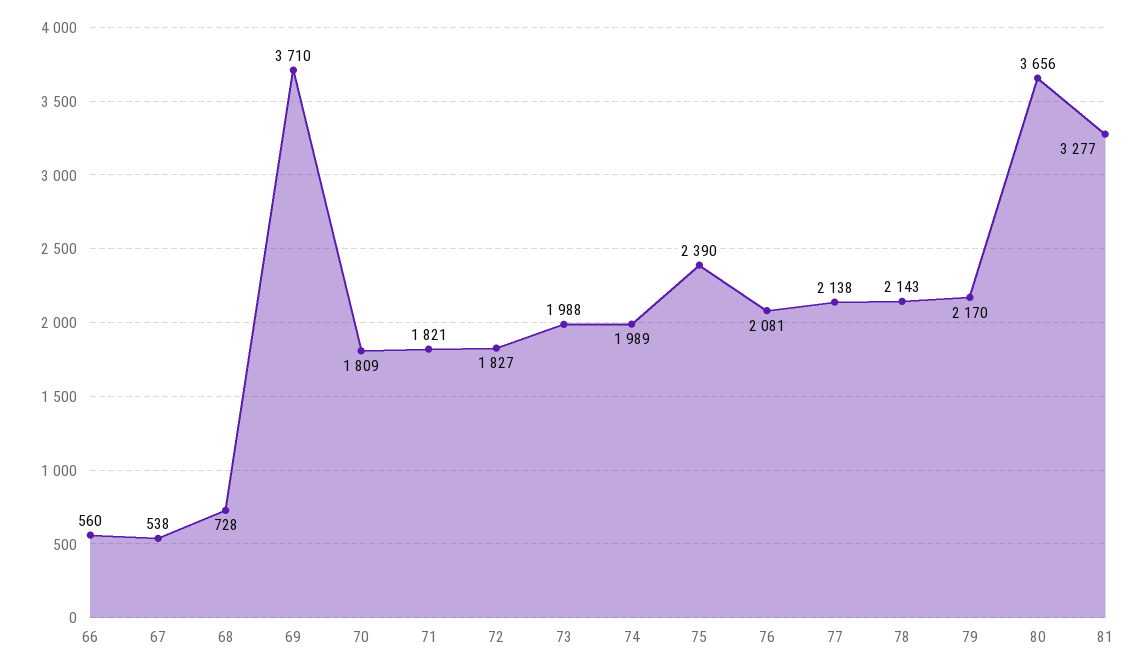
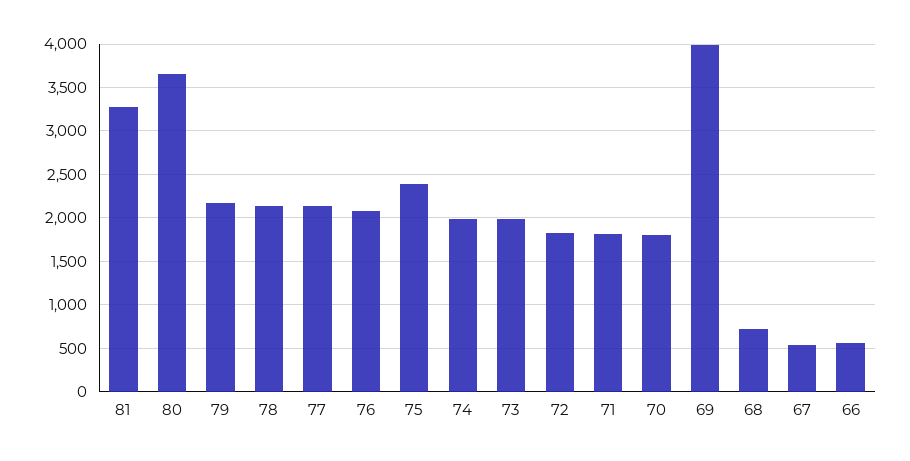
  {
    "66": 560,
    "67": 538,
    "68": 728,
-   "69": 3710,
+   "69": 4000,
    "70": 1809,
    "71": 1821,
    "72": 1827,
    "73": 1988,
    "74": 1989,
    "75": 2390,
    "76": 2081,
    "77": 2138,
    "78": 2143,
    "79": 2170,
    "80": 3656,
    "81": 3277
  }

